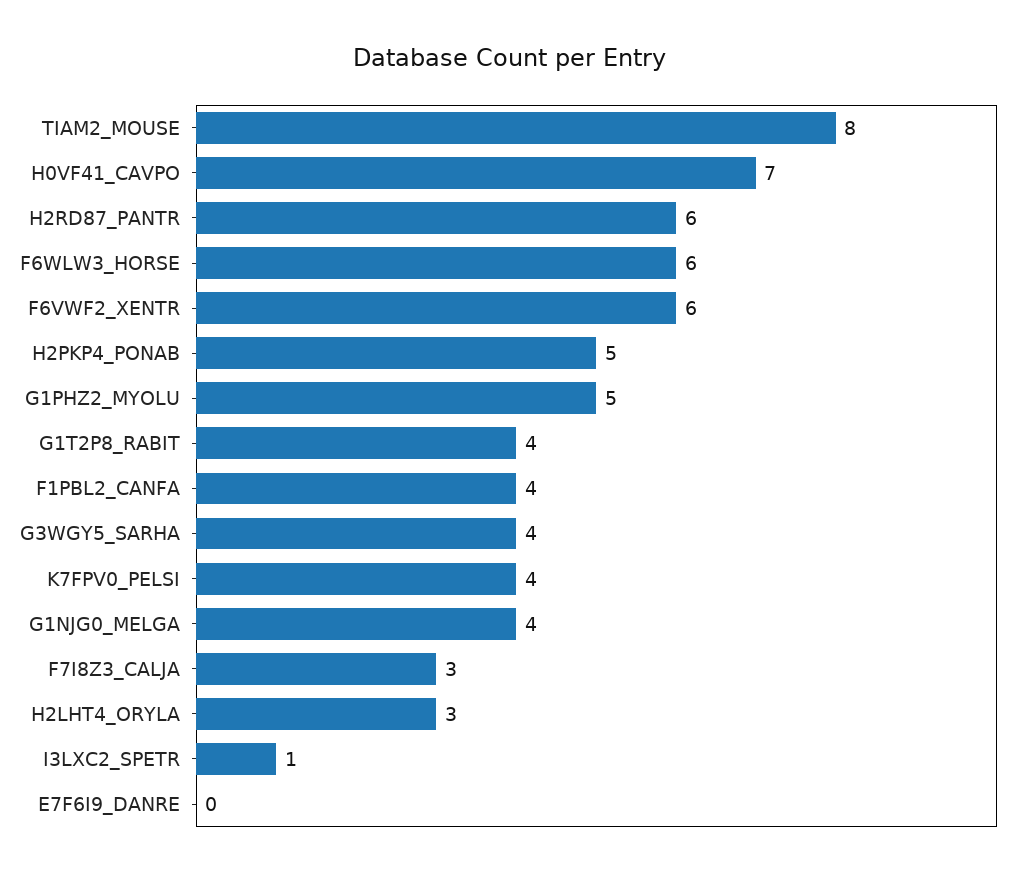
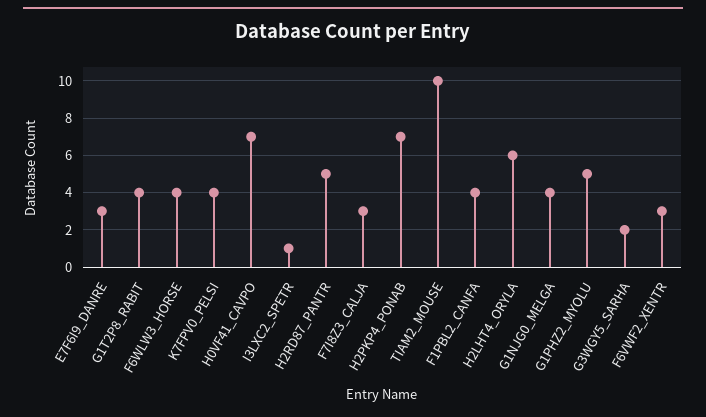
  {
-   "TIAM2_MOUSE": 8,
+   "TIAM2_MOUSE": 10,
    "H0VF41_CAVPO": 7,
-   "H2RD87_PANTR": 6,
+   "H2RD87_PANTR": 5,
-   "F6WLW3_HORSE": 6,
+   "F6WLW3_HORSE": 4,
-   "F6VWF2_XENTR": 6,
+   "F6VWF2_XENTR": 3,
-   "H2PKP4_PONAB": 5,
+   "H2PKP4_PONAB": 7,
    "G1PHZ2_MYOLU": 5,
    "G1T2P8_RABIT": 4,
    "F1PBL2_CANFA": 4,
-   "G3WGY5_SARHA": 4,
+   "G3WGY5_SARHA": 2,
    "K7FPV0_PELSI": 4,
    "G1NJG0_MELGA": 4,
    "F7I8Z3_CALJA": 3,
-   "H2LHT4_ORYLA": 3,
+   "H2LHT4_ORYLA": 6,
    "I3LXC2_SPETR": 1,
-   "E7F6I9_DANRE": 0
+   "E7F6I9_DANRE": 3
  }

